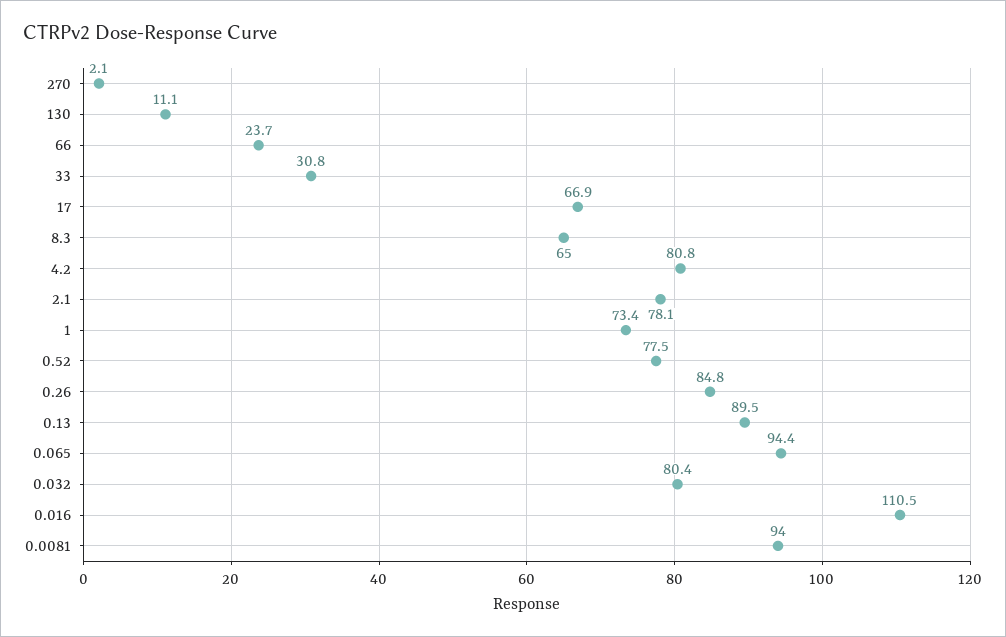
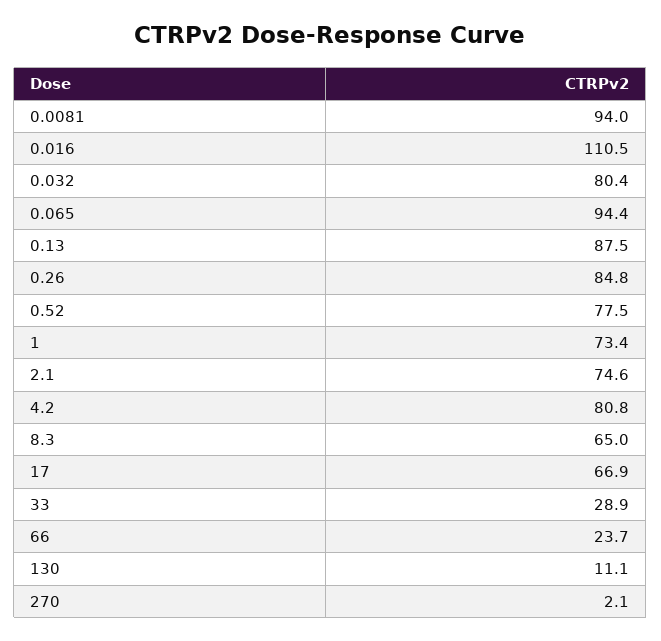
  {
    "270": 2.1,
    "130": 11.1,
    "66": 23.7,
-   "33": 30.8,
+   "33": 28.9,
    "17": 66.9,
    "8.3": 65,
    "4.2": 80.8,
-   "2.1": 78.1,
+   "2.1": 74.6,
    "1": 73.4,
    "0.52": 77.5,
    "0.26": 84.8,
-   "0.13": 89.5,
+   "0.13": 87.5,
    "0.065": 94.4,
    "0.032": 80.4,
    "0.016": 110.5,
    "0.0081": 94
  }

